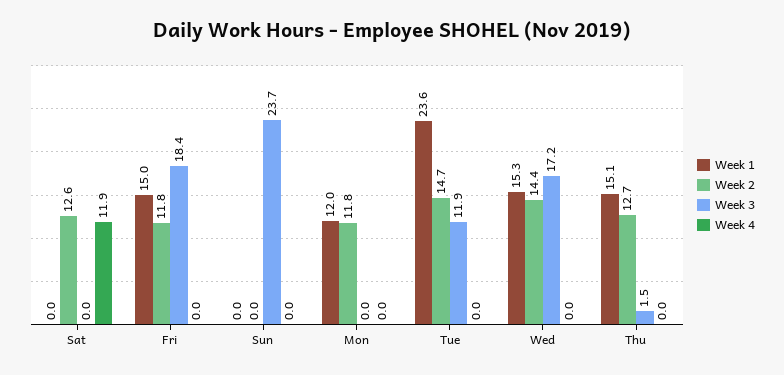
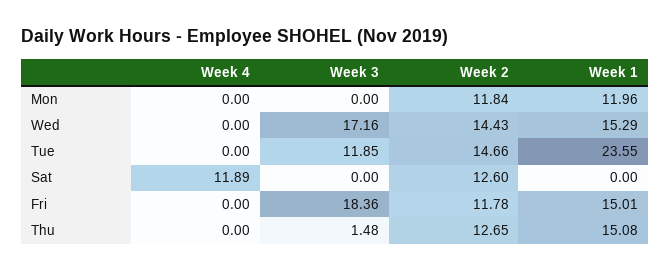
  {
    "Week 1": {
      "Sat": 0,
      "Fri": 15.01,
-     "Sun": 0,
      "Mon": 11.96,
      "Tue": 23.55,
      "Wed": 15.29,
      "Thu": 15.08
    },
    "Week 2": {
      "Sat": 12.6,
      "Fri": 11.78,
-     "Sun": 0,
      "Mon": 11.84,
      "Tue": 14.66,
      "Wed": 14.43,
      "Thu": 12.65
    },
    "Week 3": {
      "Sat": 0,
      "Fri": 18.36,
-     "Sun": 23.7,
      "Mon": 0,
      "Tue": 11.85,
      "Wed": 17.16,
      "Thu": 1.48
    },
    "Week 4": {
      "Sat": 11.89,
      "Fri": 0,
-     "Sun": 0,
      "Mon": 0,
      "Tue": 0,
      "Wed": 0,
      "Thu": 0
    }
  }

